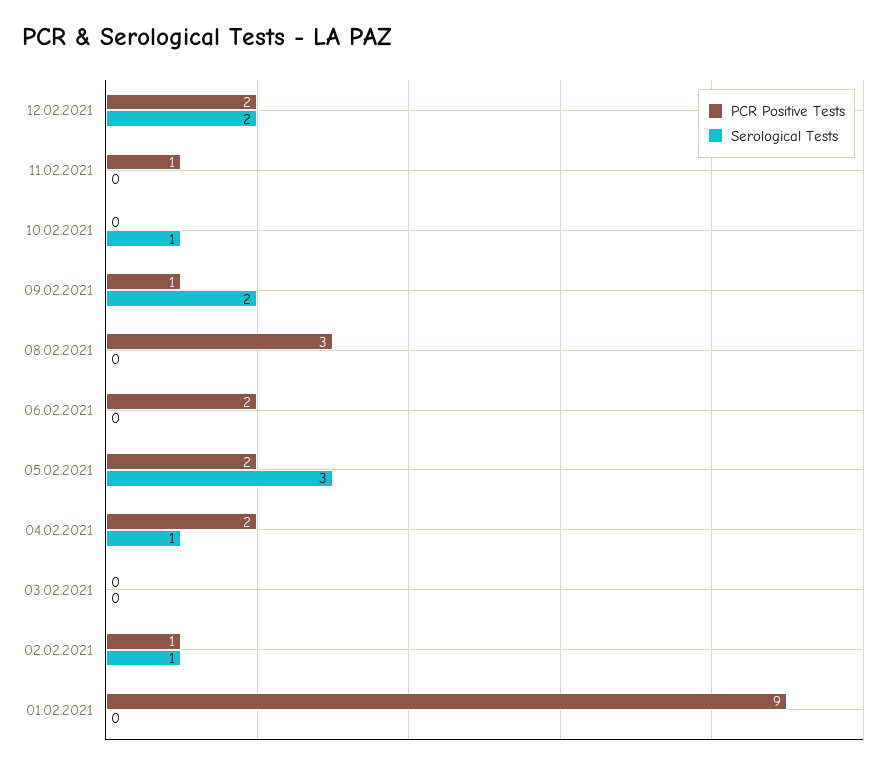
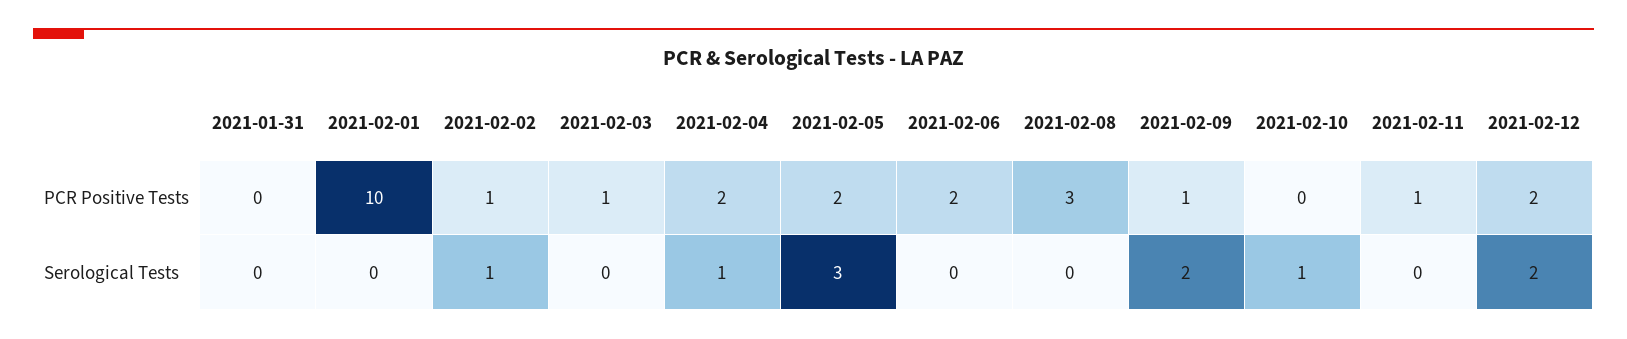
  {
    "PCR Positive Tests": {
      "12.02.2021": 2,
      "11.02.2021": 1,
      "10.02.2021": 0,
      "09.02.2021": 1,
      "08.02.2021": 3,
      "06.02.2021": 2,
      "05.02.2021": 2,
      "04.02.2021": 2,
-     "03.02.2021": 0,
+     "03.02.2021": 1,
      "02.02.2021": 1,
-     "01.02.2021": 9
+     "01.02.2021": 10,
+     "2021-01-31": 0
    },
    "Serological Tests": {
      "12.02.2021": 2,
      "11.02.2021": 0,
      "10.02.2021": 1,
      "09.02.2021": 2,
      "08.02.2021": 0,
      "06.02.2021": 0,
      "05.02.2021": 3,
      "04.02.2021": 1,
      "03.02.2021": 0,
      "02.02.2021": 1,
-     "01.02.2021": 0
+     "01.02.2021": 0,
+     "2021-01-31": 0
    }
  }

